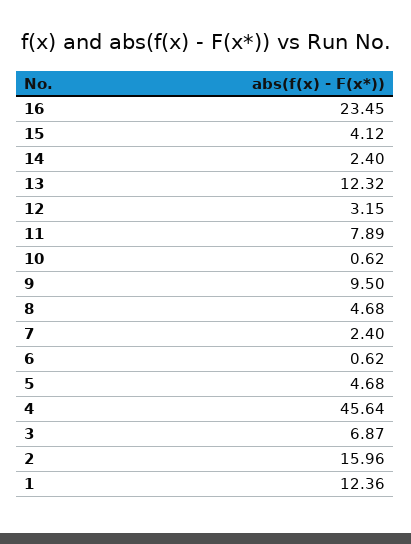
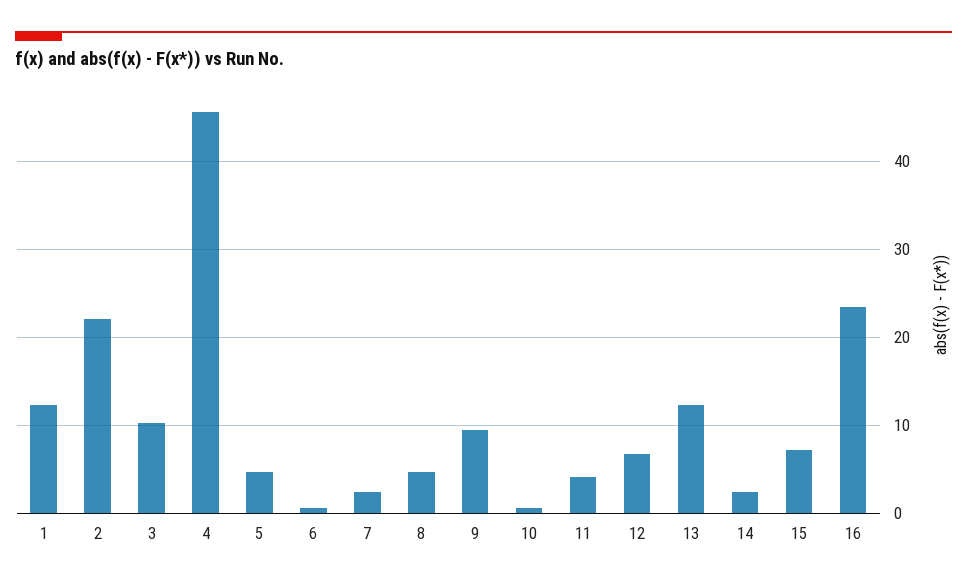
  {
    "16": 23.45,
-   "15": 4.12,
+   "15": 7,
    "14": 2.4,
    "13": 12.32,
-   "12": 3.15,
+   "12": 7,
-   "11": 7.89,
+   "11": 4,
    "10": 0.62,
    "9": 9.5,
    "8": 4.68,
    "7": 2.4,
    "6": 0.62,
    "5": 4.68,
    "4": 45.64,
-   "3": 6.87,
+   "3": 10,
-   "2": 15.96,
+   "2": 22,
    "1": 12.36
  }

